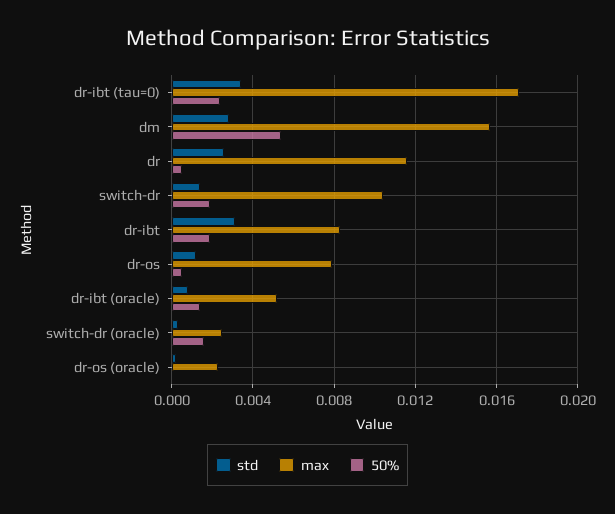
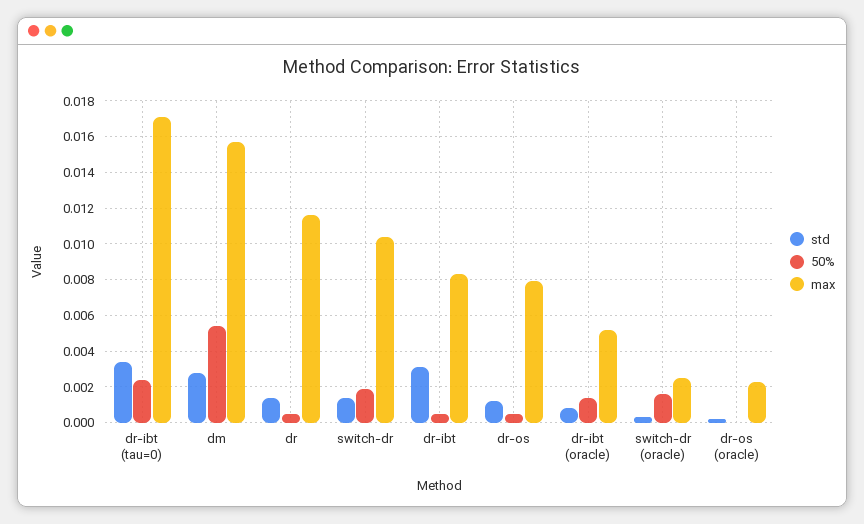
  {
    "std": {
      "dr-ibt (tau=0)": 0.0035,
      "dm": 0.003,
-     "dr": 0.0025,
+     "dr": 0.0015,
      "switch-dr": 0.0015,
      "dr-ibt": 0.003,
      "dr-os": 0.001,
      "dr-ibt (oracle)": 0.001,
      "switch-dr (oracle)": 0.0005,
      "dr-os (oracle)": 0
    },
    "max": {
      "dr-ibt (tau=0)": 0.017,
      "dm": 0.0155,
      "dr": 0.0115,
      "switch-dr": 0.0105,
      "dr-ibt": 0.0085,
      "dr-os": 0.008,
      "dr-ibt (oracle)": 0.005,
      "switch-dr (oracle)": 0.0025,
      "dr-os (oracle)": 0.0025
    },
    "50%": {
      "dr-ibt (tau=0)": 0.0025,
      "dm": 0.0055,
      "dr": 0.0005,
      "switch-dr": 0.002,
-     "dr-ibt": 0.002,
+     "dr-ibt": 0.0005,
      "dr-os": 0.0005,
      "dr-ibt (oracle)": 0.0015,
      "switch-dr (oracle)": 0.0015,
      "dr-os (oracle)": 0
    }
  }

